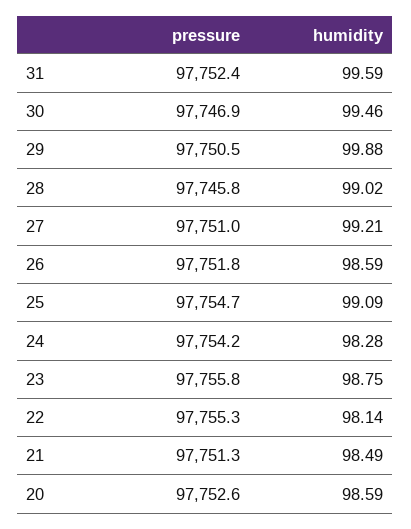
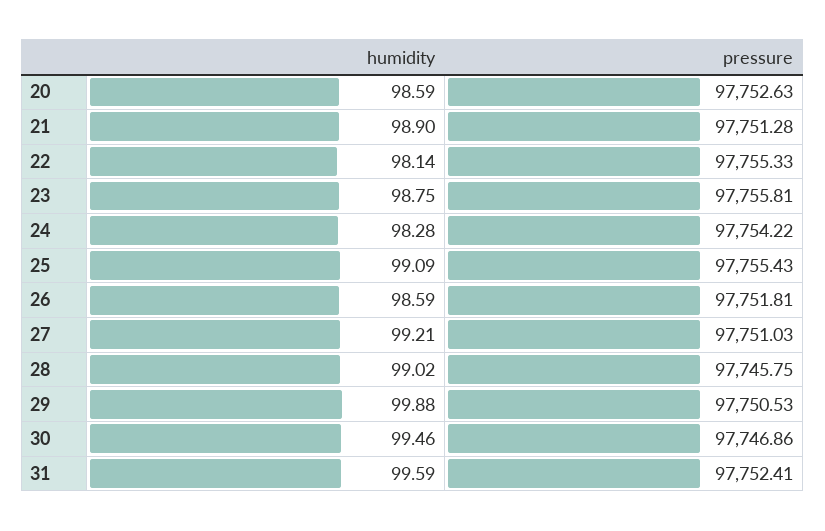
  {
    "pressure": {
      "31": 97752.41,
      "30": 97746.86,
      "29": 97750.53,
      "28": 97745.75,
      "27": 97751.03,
      "26": 97751.81,
-     "25": 97754.7,
+     "25": 97755.43,
      "24": 97754.22,
      "23": 97755.81,
      "22": 97755.33,
      "21": 97751.28,
      "20": 97752.63
    },
    "humidity": {
      "31": 99.59,
      "30": 99.46,
      "29": 99.88,
      "28": 99.02,
      "27": 99.21,
      "26": 98.59,
      "25": 99.09,
      "24": 98.28,
      "23": 98.75,
      "22": 98.14,
-     "21": 98.49,
+     "21": 98.9,
      "20": 98.59
    }
  }

